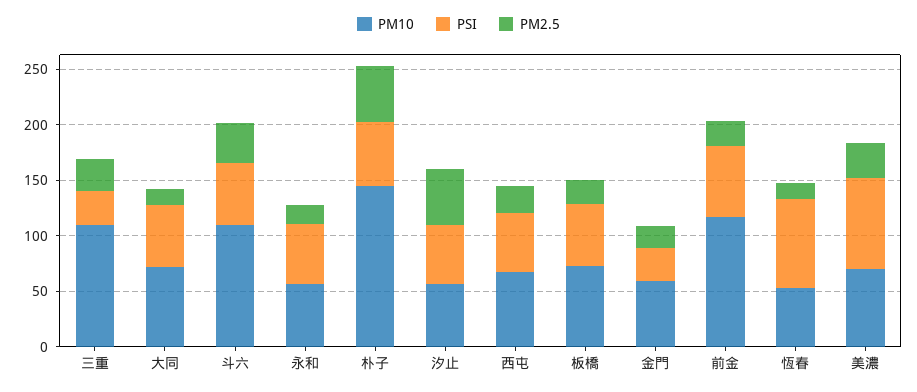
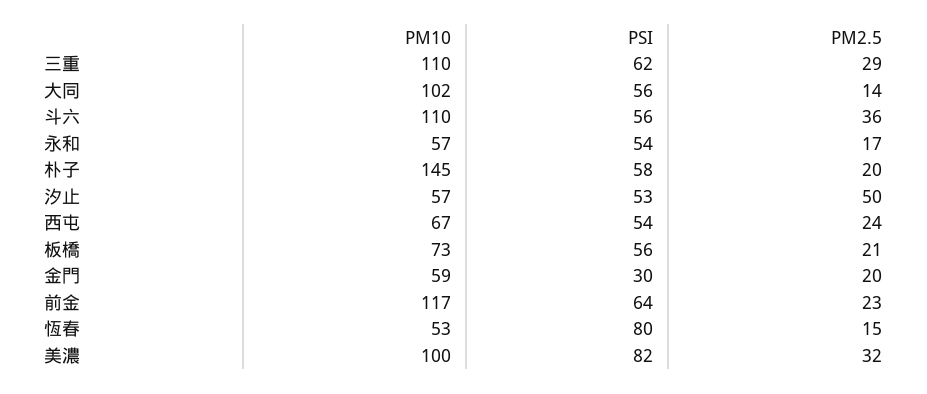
  {
    "PM10": {
      "三重": 110,
-     "大同": 70,
+     "大同": 102,
      "斗六": 110,
      "永和": 57,
      "朴子": 145,
      "汐止": 57,
      "西屯": 67,
      "板橋": 73,
      "金門": 59,
      "前金": 117,
      "恆春": 53,
-     "美濃": 70
+     "美濃": 100
    },
    "PSI": {
-     "三重": 30,
+     "三重": 62,
      "大同": 56,
      "斗六": 56,
      "永和": 54,
      "朴子": 58,
      "汐止": 53,
      "西屯": 54,
      "板橋": 56,
      "金門": 30,
      "前金": 64,
      "恆春": 80,
      "美濃": 82
    },
    "PM2.5": {
      "三重": 29,
      "大同": 14,
      "斗六": 36,
      "永和": 17,
-     "朴子": 50,
+     "朴子": 20,
      "汐止": 50,
      "西屯": 24,
      "板橋": 21,
      "金門": 20,
      "前金": 23,
      "恆春": 15,
      "美濃": 32
    }
  }

